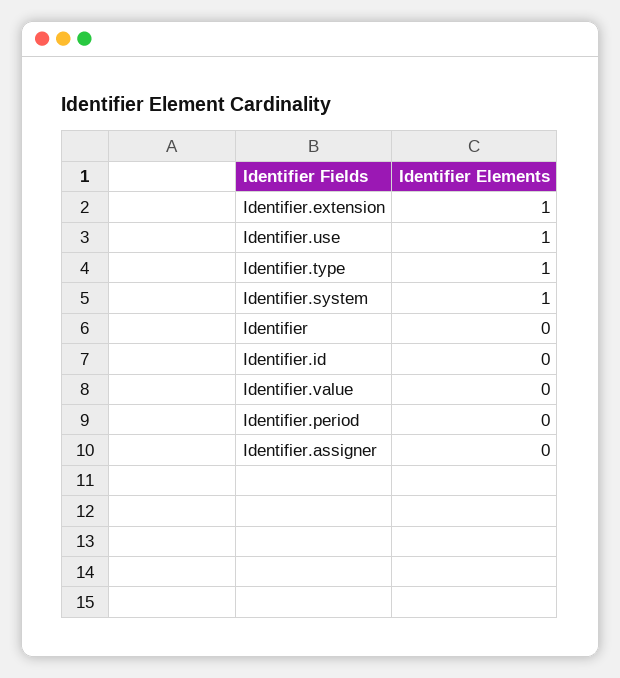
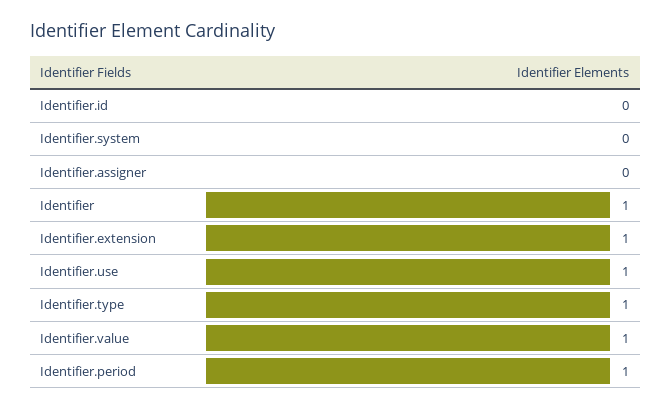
  {
    "Identifier.extension": 1,
    "Identifier.use": 1,
    "Identifier.type": 1,
-   "Identifier.system": 1,
+   "Identifier.system": 0,
-   "Identifier": 0,
+   "Identifier": 1,
    "Identifier.id": 0,
-   "Identifier.value": 0,
+   "Identifier.value": 1,
-   "Identifier.period": 0,
+   "Identifier.period": 1,
    "Identifier.assigner": 0
  }

